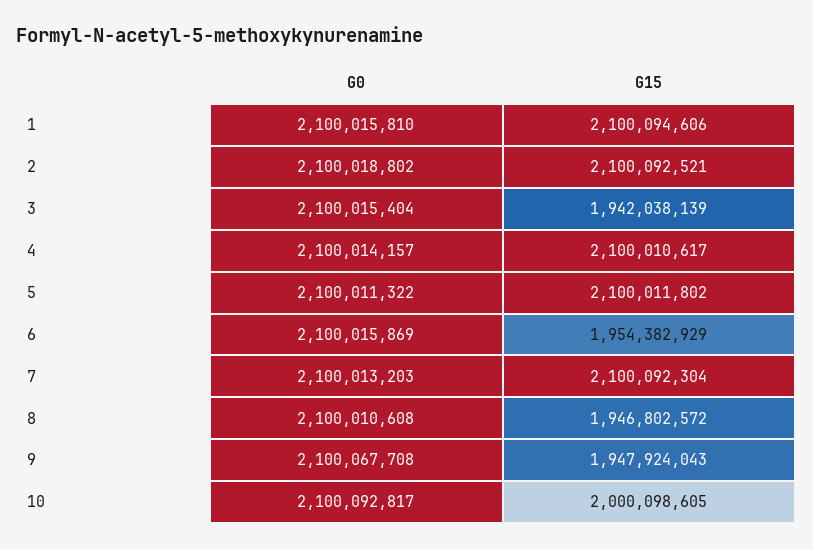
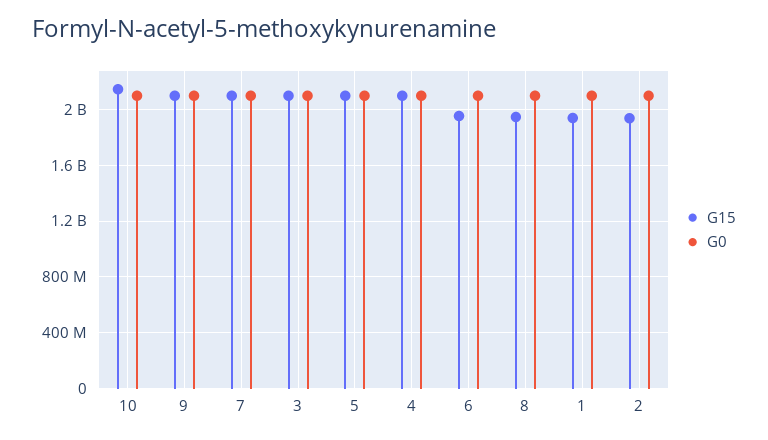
  {
    "G0": {
      "1": 2100015810,
      "2": 2100018802,
      "3": 2100015404,
      "4": 2100014157,
      "5": 2100011322,
      "6": 2100015869,
      "7": 2100013203,
      "8": 2100010608,
      "9": 2100067708,
      "10": 2100092817
    },
    "G15": {
-     "1": 2100094606,
+     "1": 1950000000,
-     "2": 2100092521,
+     "2": 1950000000,
-     "3": 1942038139,
+     "3": 2100000000,
      "4": 2100010617,
      "5": 2100011802,
      "6": 1954382929,
      "7": 2100092304,
      "8": 1946802572,
-     "9": 1947924043,
+     "9": 2100000000,
-     "10": 2000098605
+     "10": 2150000000
    }
  }

